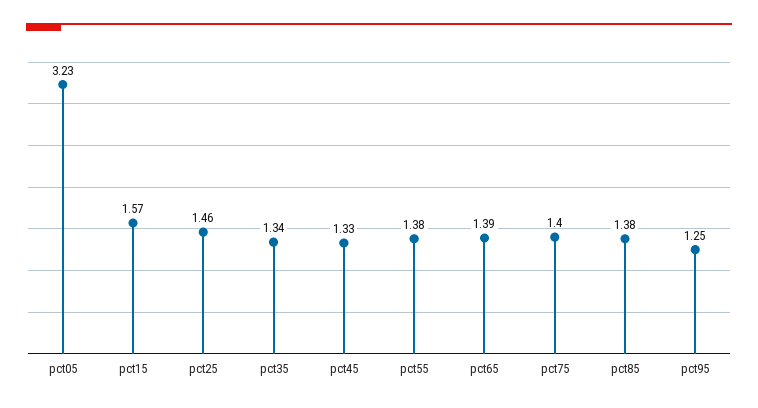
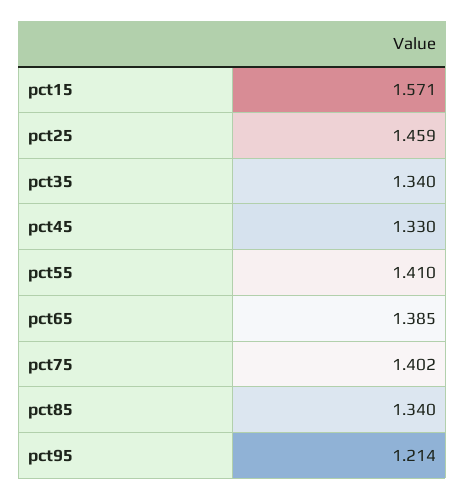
  {
-   "pct05": 3.23,
    "pct15": 1.571,
    "pct25": 1.459,
    "pct35": 1.34,
    "pct45": 1.33,
-   "pct55": 1.38,
+   "pct55": 1.41,
    "pct65": 1.385,
    "pct75": 1.402,
-   "pct85": 1.38,
+   "pct85": 1.34,
-   "pct95": 1.25
+   "pct95": 1.214
  }

